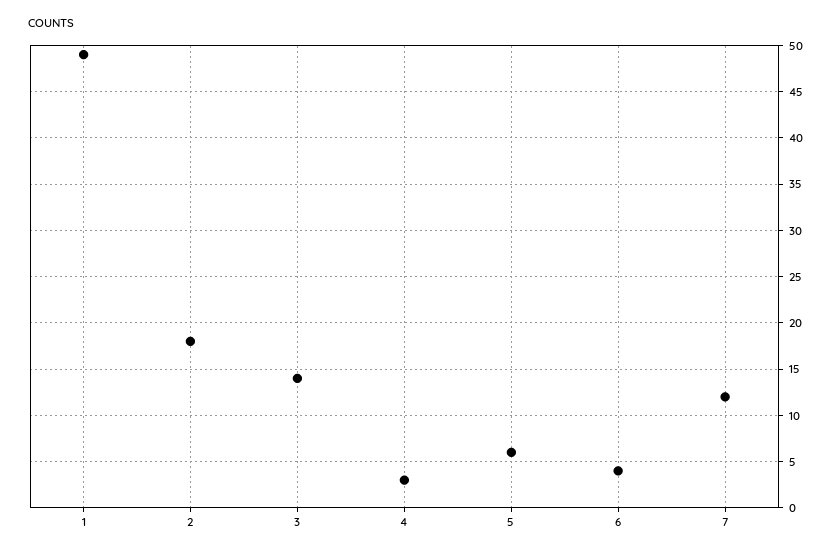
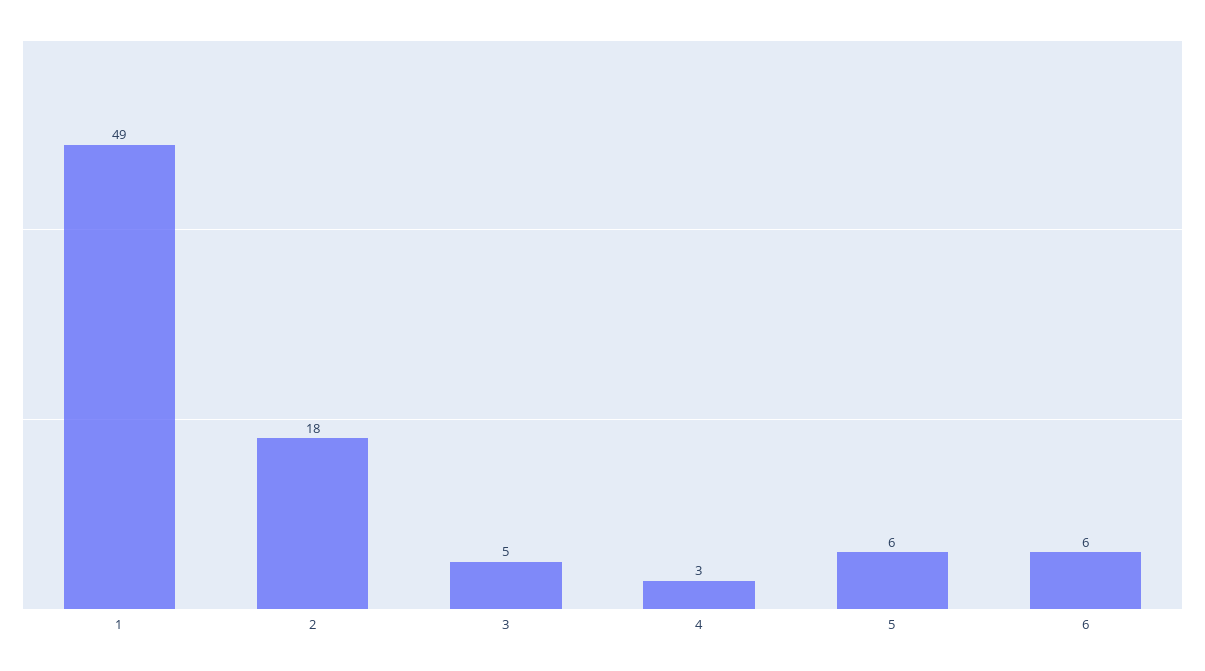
  {
    "1": 49,
    "2": 18,
-   "3": 14,
+   "3": 5,
    "4": 3,
    "5": 6,
-   "6": 4,
+   "6": 6
-   "7": 12
  }

